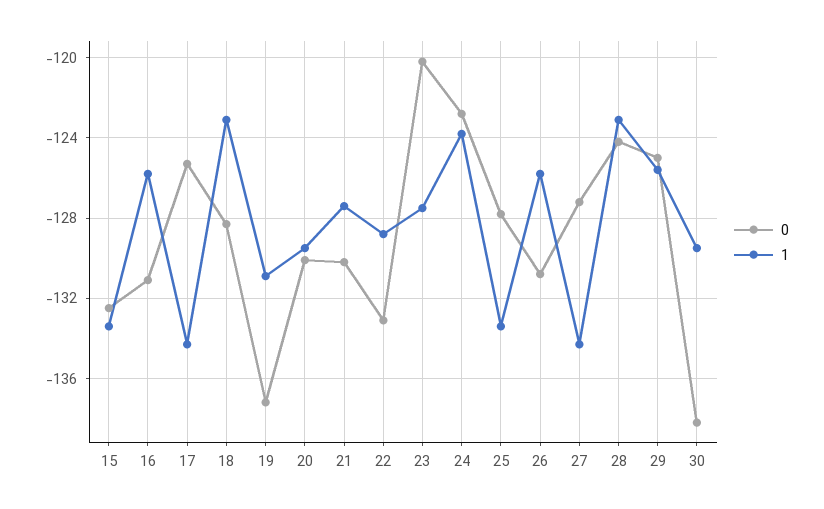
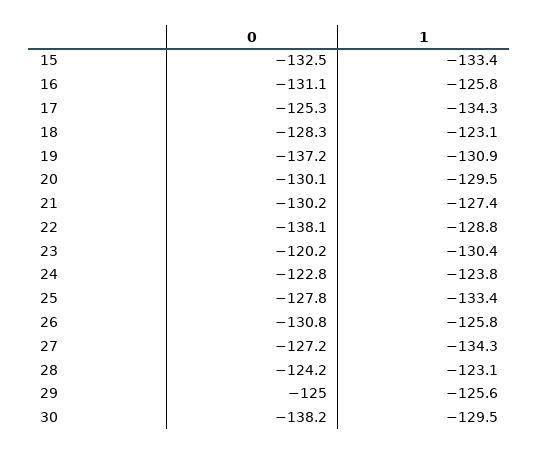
  {
    "0": {
      "15": -132.5,
      "16": -131.1,
      "17": -125.3,
      "18": -128.3,
      "19": -137.2,
      "20": -130.1,
      "21": -130.2,
-     "22": -133,
+     "22": -138.1,
      "23": -120.2,
      "24": -122.8,
      "25": -127.8,
      "26": -130.8,
      "27": -127.2,
      "28": -124.2,
      "29": -125,
      "30": -138.2
    },
    "1": {
      "15": -133.4,
      "16": -125.8,
      "17": -134.3,
      "18": -123.1,
      "19": -130.9,
      "20": -129.5,
      "21": -127.4,
      "22": -128.8,
-     "23": -127.5,
+     "23": -130.4,
      "24": -123.8,
      "25": -133.4,
      "26": -125.8,
      "27": -134.3,
      "28": -123.1,
      "29": -125.6,
      "30": -129.5
    }
  }

